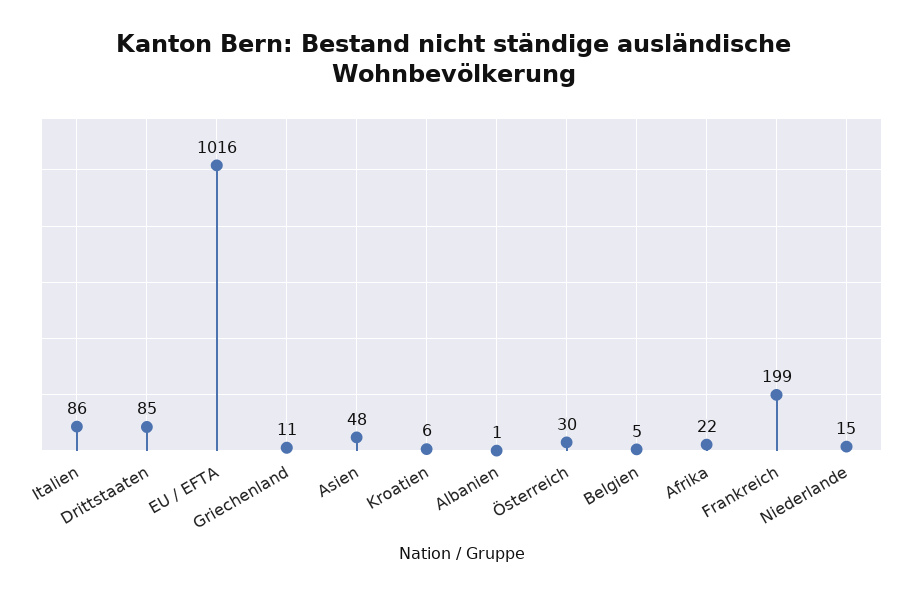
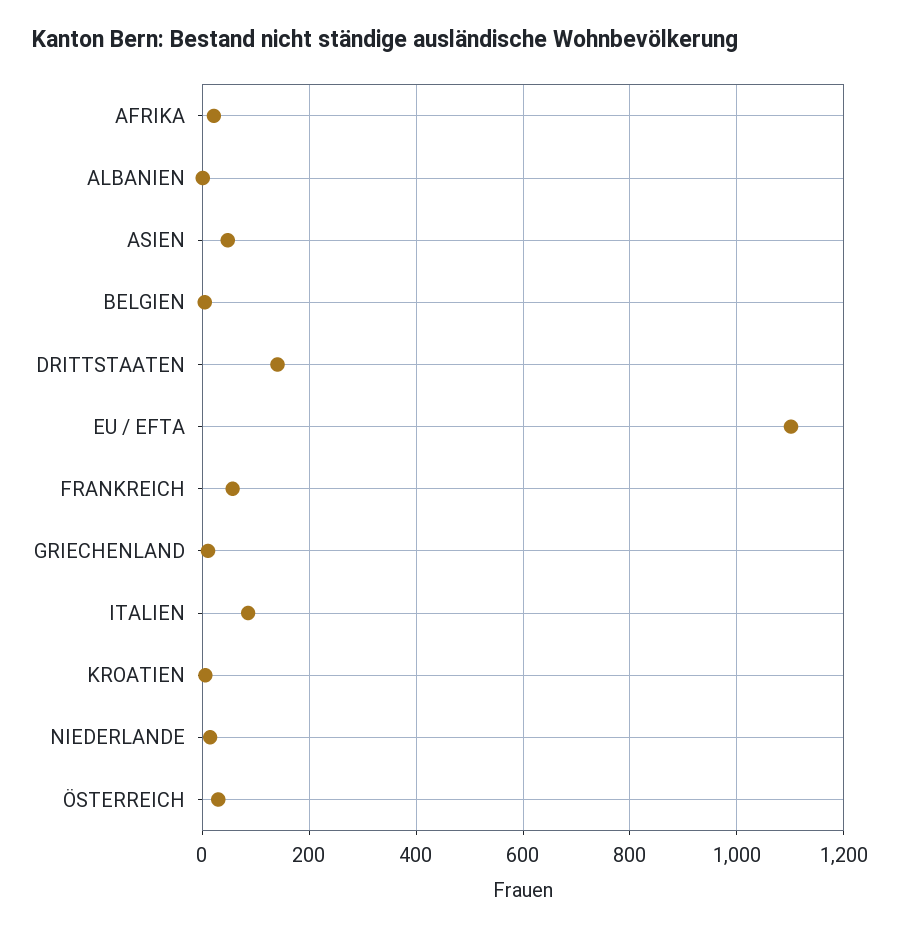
  {
    "Italien": 86,
-   "Drittstaaten": 85,
+   "Drittstaaten": 140,
-   "EU / EFTA": 1016,
+   "EU / EFTA": 1100,
    "Griechenland": 11,
    "Asien": 48,
    "Kroatien": 6,
    "Albanien": 1,
    "Österreich": 30,
    "Belgien": 5,
    "Afrika": 22,
-   "Frankreich": 199,
+   "Frankreich": 60,
    "Niederlande": 15
  }

